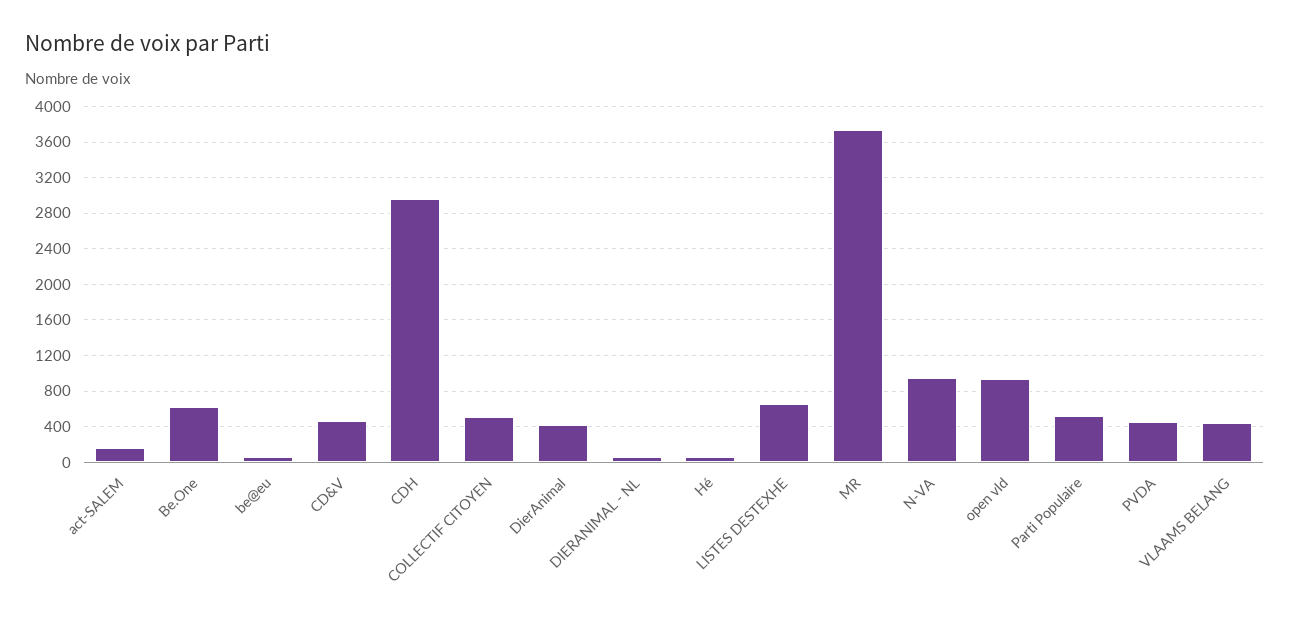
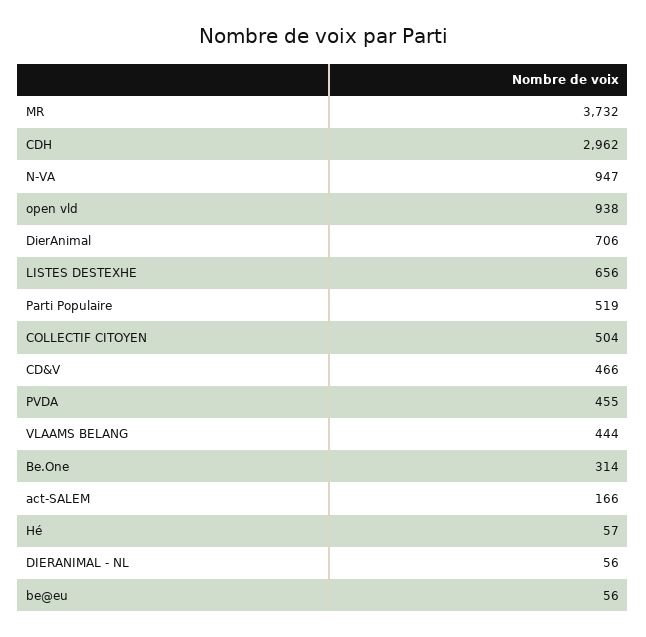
  {
    "act-SALEM": 166,
-   "Be.One": 600,
+   "Be.One": 314,
    "be@eu": 56,
    "CD&V": 466,
    "CDH": 2962,
    "COLLECTIF CITOYEN": 504,
-   "DierAnimal": 400,
+   "DierAnimal": 706,
    "DIERANIMAL - NL": 56,
    "Hé": 57,
    "LISTES DESTEXHE": 656,
    "MR": 3732,
    "N-VA": 947,
    "open vld": 938,
    "Parti Populaire": 519,
    "PVDA": 455,
    "VLAAMS BELANG": 444
  }

